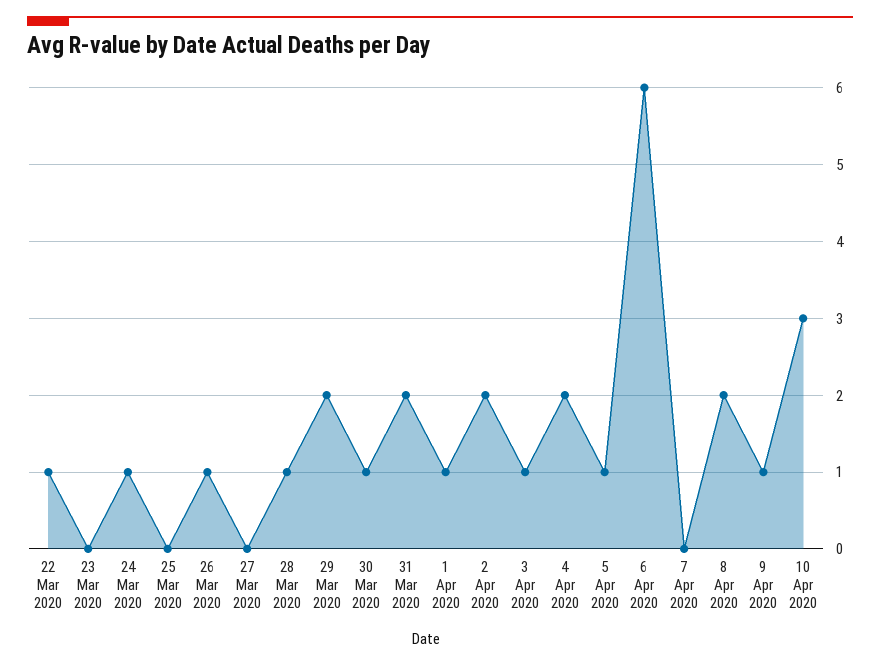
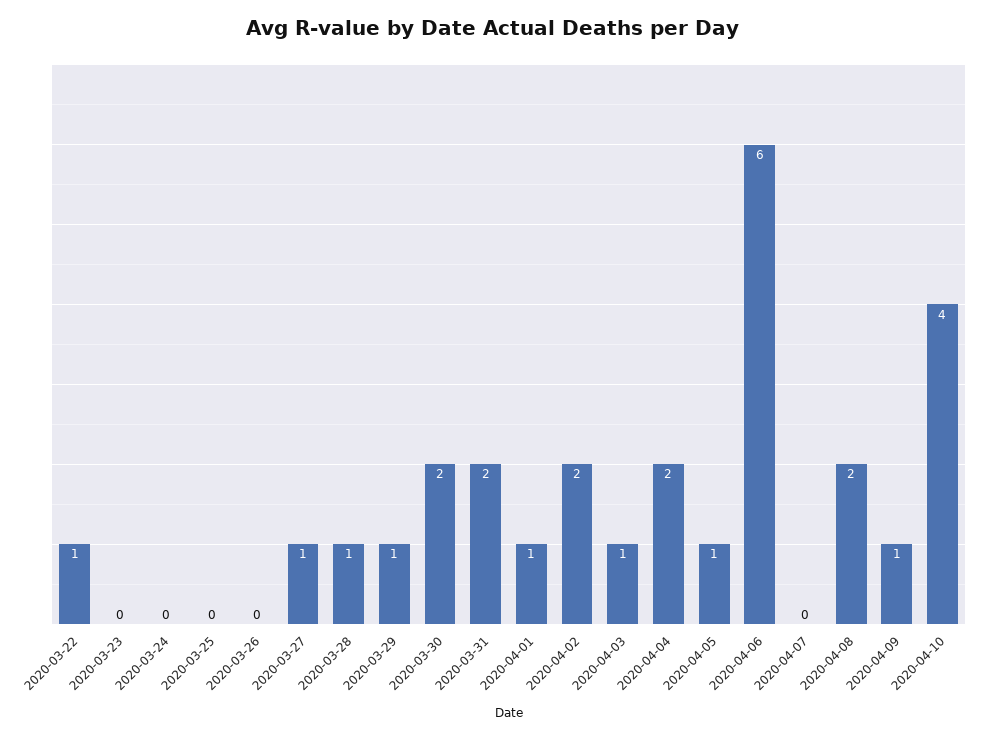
  {
    "22 Mar 2020": 1,
    "23 Mar 2020": 0,
-   "24 Mar 2020": 1,
+   "24 Mar 2020": 0,
    "25 Mar 2020": 0,
-   "26 Mar 2020": 1,
+   "26 Mar 2020": 0,
-   "27 Mar 2020": 0,
+   "27 Mar 2020": 1,
    "28 Mar 2020": 1,
-   "29 Mar 2020": 2,
+   "29 Mar 2020": 1,
-   "30 Mar 2020": 1,
+   "30 Mar 2020": 2,
    "31 Mar 2020": 2,
    "1 Apr 2020": 1,
    "2 Apr 2020": 2,
    "3 Apr 2020": 1,
    "4 Apr 2020": 2,
    "5 Apr 2020": 1,
    "6 Apr 2020": 6,
    "7 Apr 2020": 0,
    "8 Apr 2020": 2,
    "9 Apr 2020": 1,
-   "10 Apr 2020": 3
+   "10 Apr 2020": 4
  }

